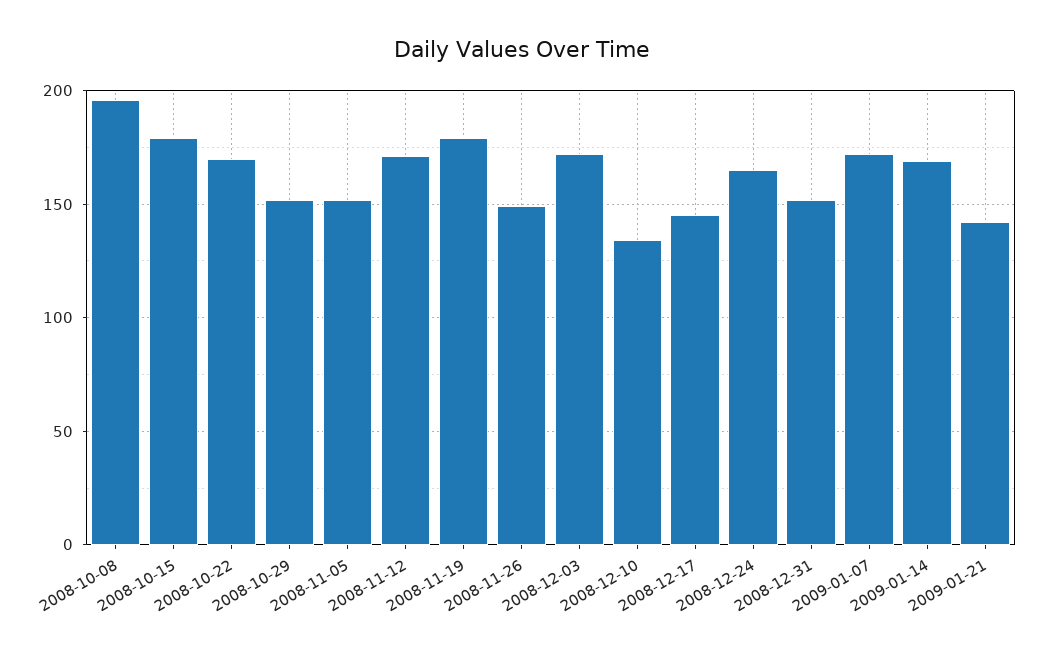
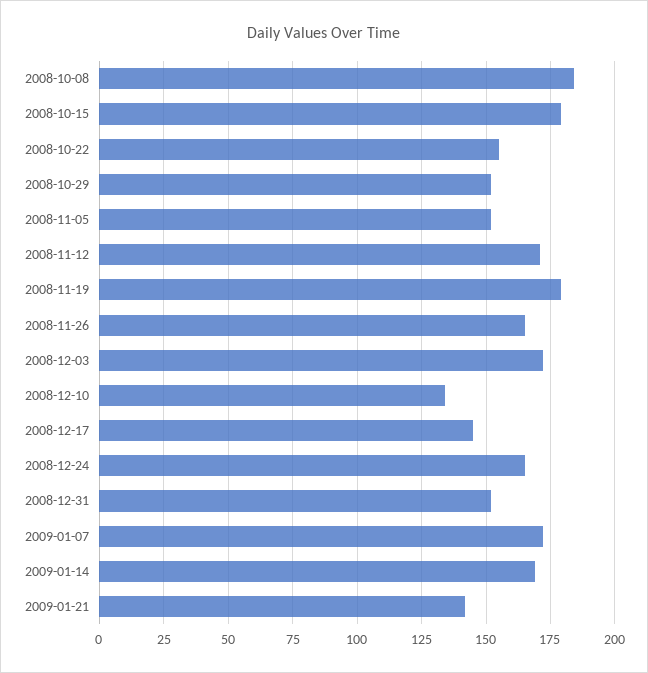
  {
-   "2008-10-08": 195,
+   "2008-10-08": 185,
    "2008-10-15": 180,
-   "2008-10-22": 170,
+   "2008-10-22": 155,
    "2008-10-29": 150,
    "2008-11-05": 150,
    "2008-11-12": 170,
    "2008-11-19": 180,
-   "2008-11-26": 150,
+   "2008-11-26": 165,
    "2008-12-03": 170,
    "2008-12-10": 135,
    "2008-12-17": 145,
    "2008-12-24": 165,
    "2008-12-31": 150,
    "2009-01-07": 170,
    "2009-01-14": 170,
    "2009-01-21": 140
  }

